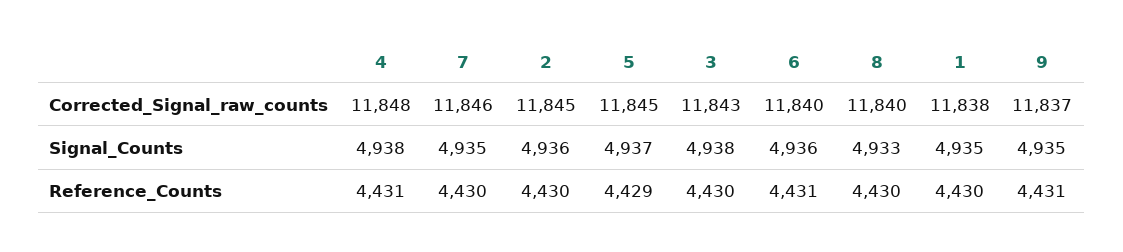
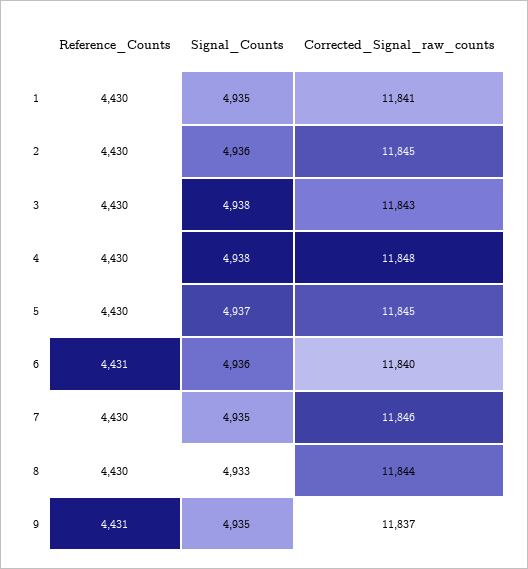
  {
    "4": {
      "Corrected_Signal_raw_counts": 11848,
      "Signal_Counts": 4938,
-     "Reference_Counts": 4431
+     "Reference_Counts": 4430
    },
    "7": {
      "Corrected_Signal_raw_counts": 11846,
      "Signal_Counts": 4935,
      "Reference_Counts": 4430
    },
    "2": {
      "Corrected_Signal_raw_counts": 11845,
      "Signal_Counts": 4936,
      "Reference_Counts": 4430
    },
    "5": {
      "Corrected_Signal_raw_counts": 11845,
      "Signal_Counts": 4937,
-     "Reference_Counts": 4429
+     "Reference_Counts": 4430
    },
    "3": {
      "Corrected_Signal_raw_counts": 11843,
      "Signal_Counts": 4938,
      "Reference_Counts": 4430
    },
    "6": {
      "Corrected_Signal_raw_counts": 11840,
      "Signal_Counts": 4936,
      "Reference_Counts": 4431
    },
    "8": {
-     "Corrected_Signal_raw_counts": 11840,
+     "Corrected_Signal_raw_counts": 11844,
      "Signal_Counts": 4933,
      "Reference_Counts": 4430
    },
    "1": {
-     "Corrected_Signal_raw_counts": 11838,
+     "Corrected_Signal_raw_counts": 11841,
      "Signal_Counts": 4935,
      "Reference_Counts": 4430
    },
    "9": {
      "Corrected_Signal_raw_counts": 11837,
      "Signal_Counts": 4935,
      "Reference_Counts": 4431
    }
  }

